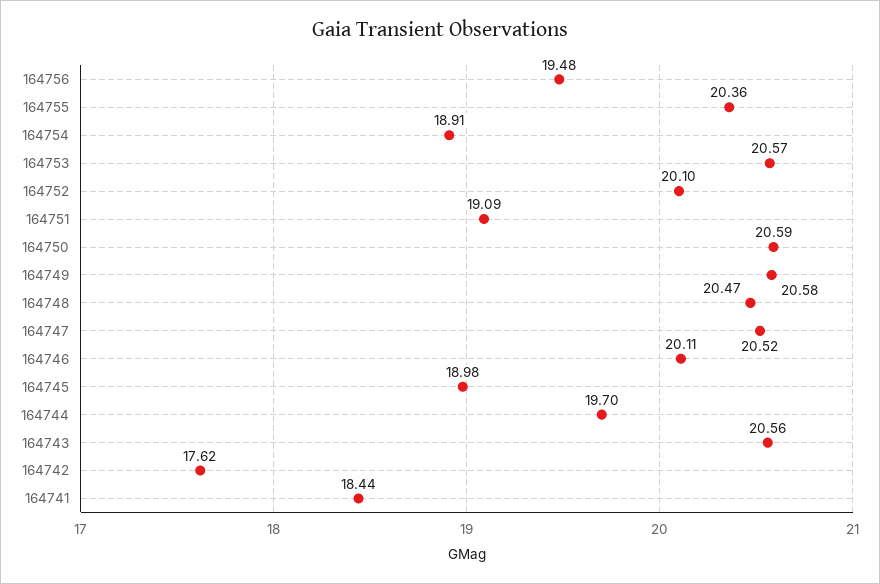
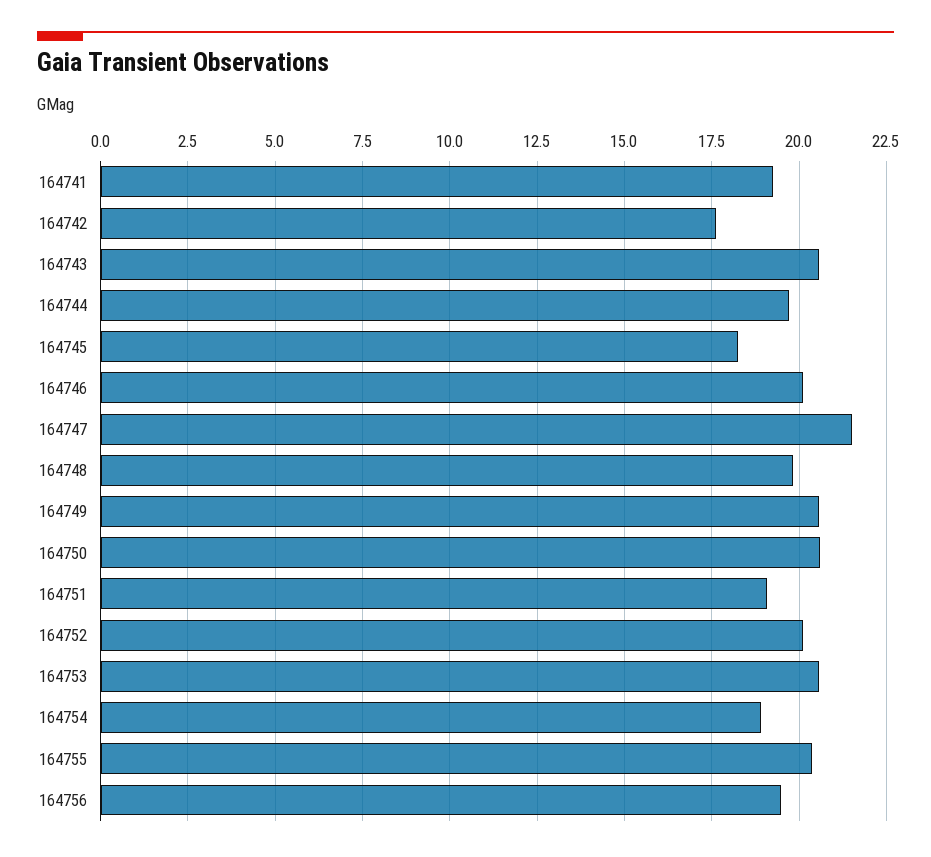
  {
    "164756": 19.48,
    "164755": 20.36,
    "164754": 18.91,
    "164753": 20.57,
    "164752": 20.1,
    "164751": 19.09,
    "164750": 20.59,
    "164749": 20.58,
-   "164748": 20.47,
+   "164748": 19.75,
-   "164747": 20.52,
+   "164747": 21.5,
    "164746": 20.11,
-   "164745": 18.98,
+   "164745": 18.25,
    "164744": 19.7,
    "164743": 20.56,
    "164742": 17.62,
-   "164741": 18.44
+   "164741": 19.25
  }

